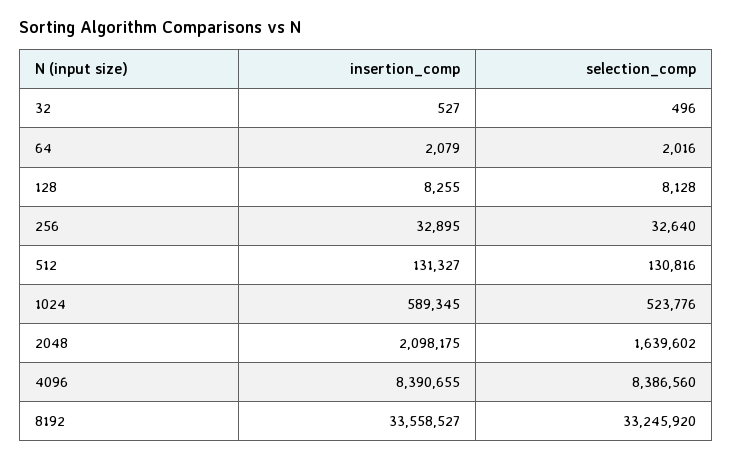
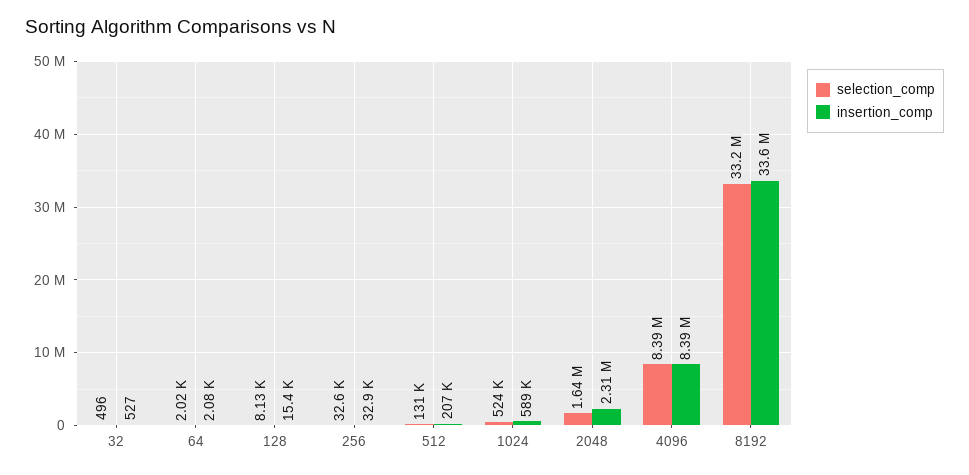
  {
    "insertion_comp": {
      "32": 527,
      "64": 2079,
-     "128": 8255,
+     "128": 15400,
      "256": 32895,
-     "512": 131327,
+     "512": 207000,
      "1024": 589345,
-     "2048": 2098175,
+     "2048": 2310000,
      "4096": 8390655,
      "8192": 33558527
    },
    "selection_comp": {
      "32": 496,
      "64": 2016,
      "128": 8128,
      "256": 32640,
      "512": 130816,
      "1024": 523776,
      "2048": 1639602,
      "4096": 8386560,
      "8192": 33245920
    }
  }

